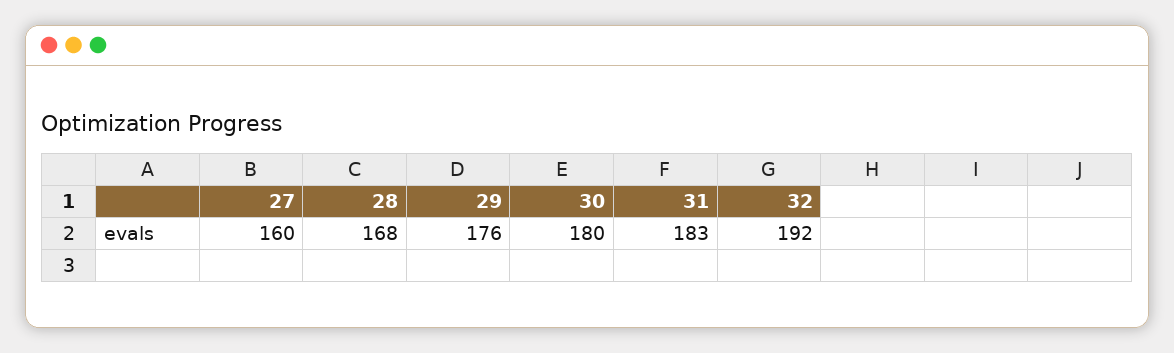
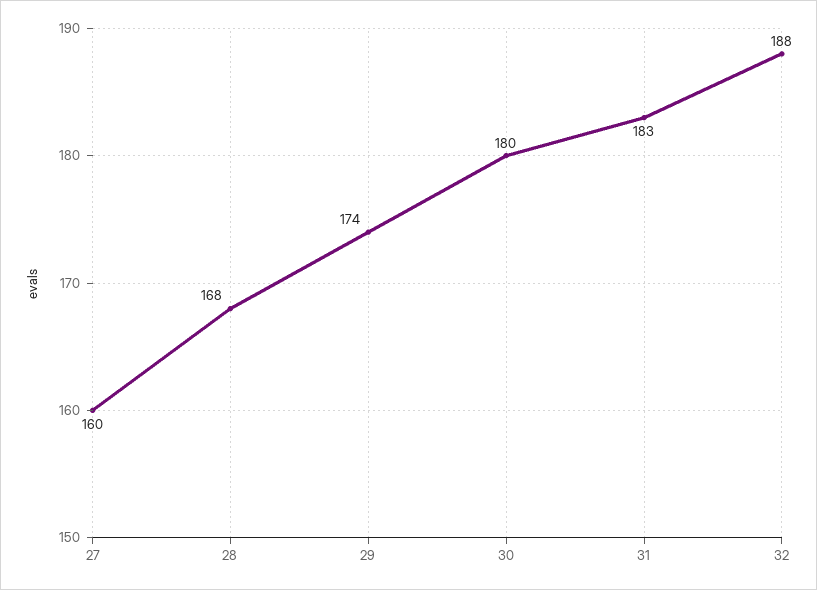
  {
    "27": 160,
    "28": 168,
-   "29": 176,
+   "29": 174,
    "30": 180,
    "31": 183,
-   "32": 192
+   "32": 188
  }

